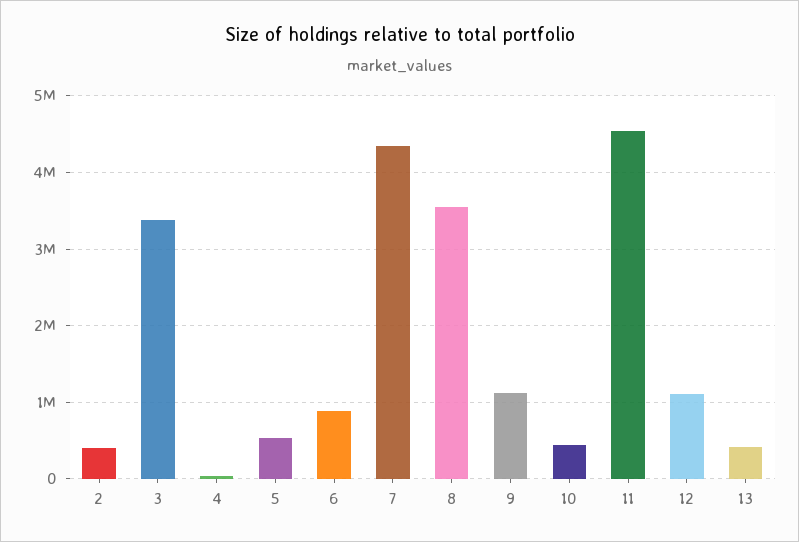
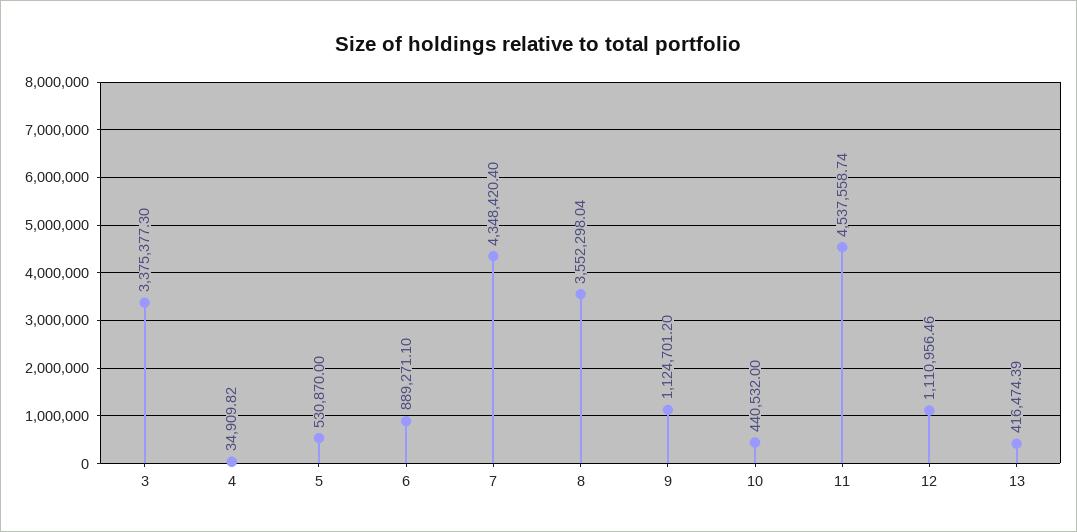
  {
-   "2": 400000,
    "3": 3375377.3,
    "4": 34909.82,
    "5": 530870,
    "6": 889271.1,
    "7": 4348420.4,
    "8": 3552298.04,
    "9": 1124701.2,
    "10": 440532,
    "11": 4537558.74,
    "12": 1110956.46,
    "13": 416474.39
  }

